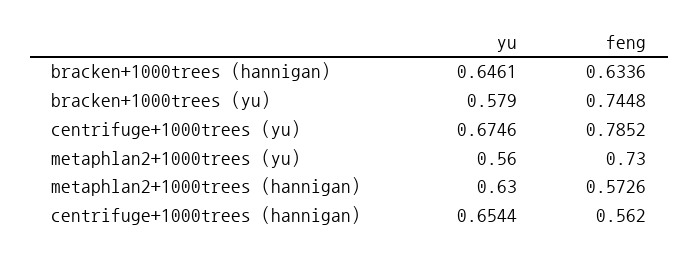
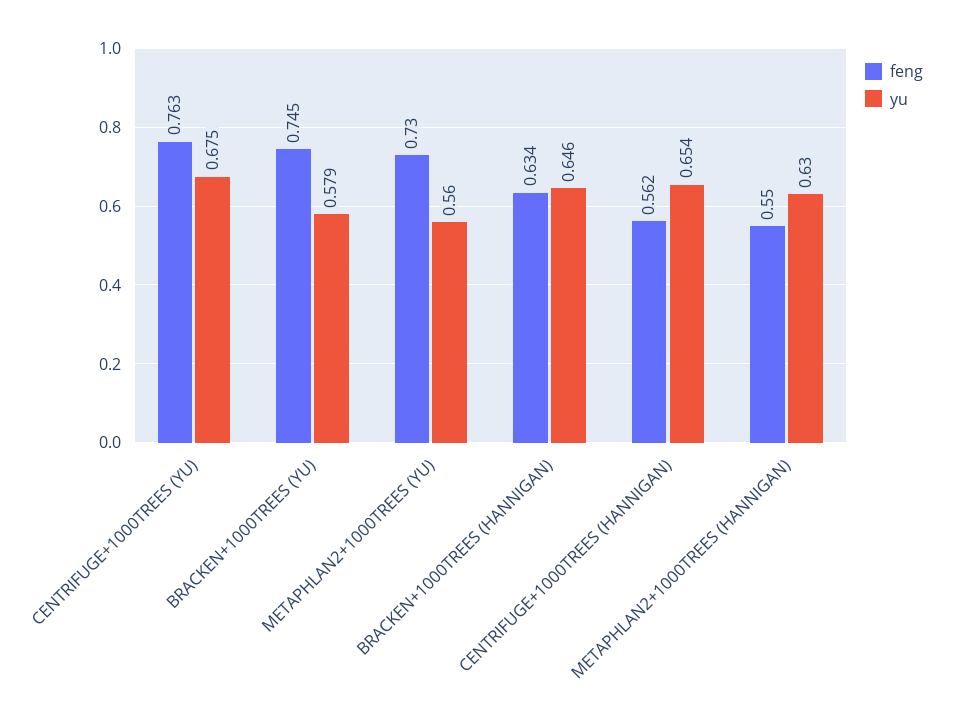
  {
    "yu": {
      "bracken+1000trees (hannigan)": 0.6461,
      "bracken+1000trees (yu)": 0.579,
      "centrifuge+1000trees (yu)": 0.6746,
      "metaphlan2+1000trees (yu)": 0.56,
      "metaphlan2+1000trees (hannigan)": 0.63,
      "centrifuge+1000trees (hannigan)": 0.6544
    },
    "feng": {
      "bracken+1000trees (hannigan)": 0.6336,
      "bracken+1000trees (yu)": 0.7448,
-     "centrifuge+1000trees (yu)": 0.7852,
+     "centrifuge+1000trees (yu)": 0.763,
      "metaphlan2+1000trees (yu)": 0.73,
-     "metaphlan2+1000trees (hannigan)": 0.5726,
+     "metaphlan2+1000trees (hannigan)": 0.55,
      "centrifuge+1000trees (hannigan)": 0.562
    }
  }

